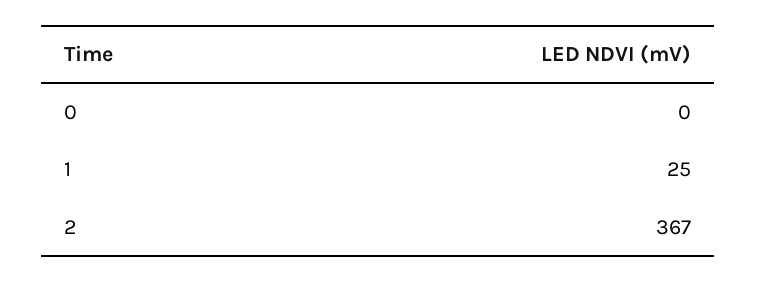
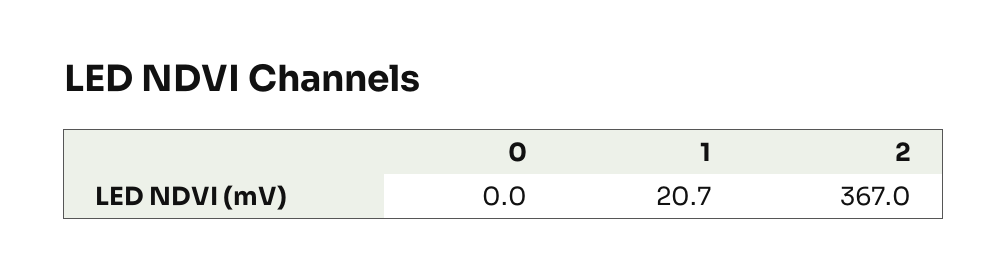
  {
    "0": 0,
-   "1": 25,
+   "1": 20.7,
    "2": 367
  }

